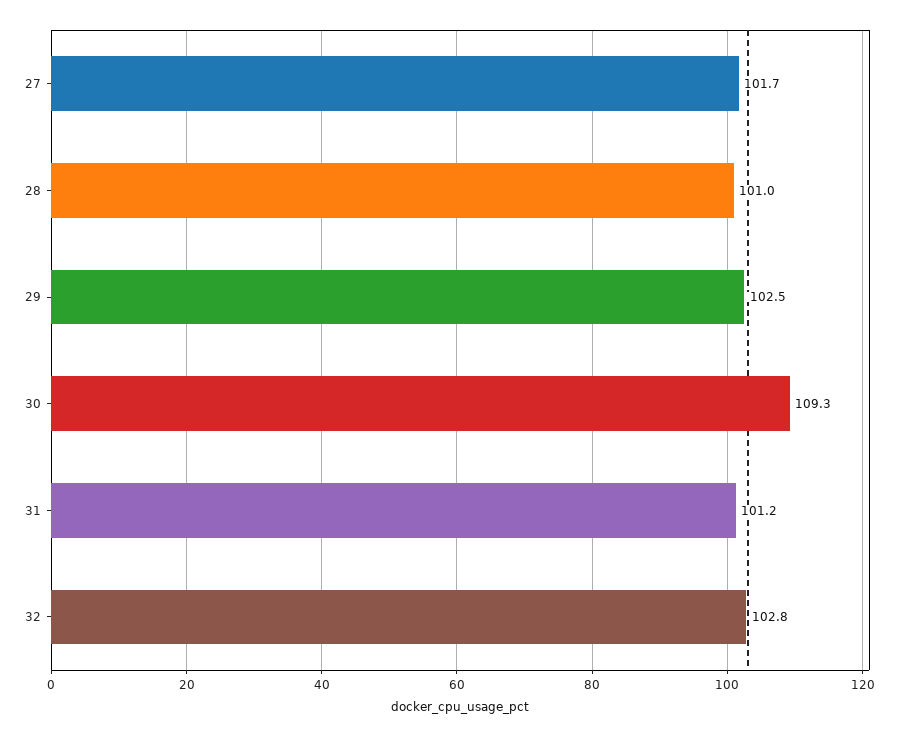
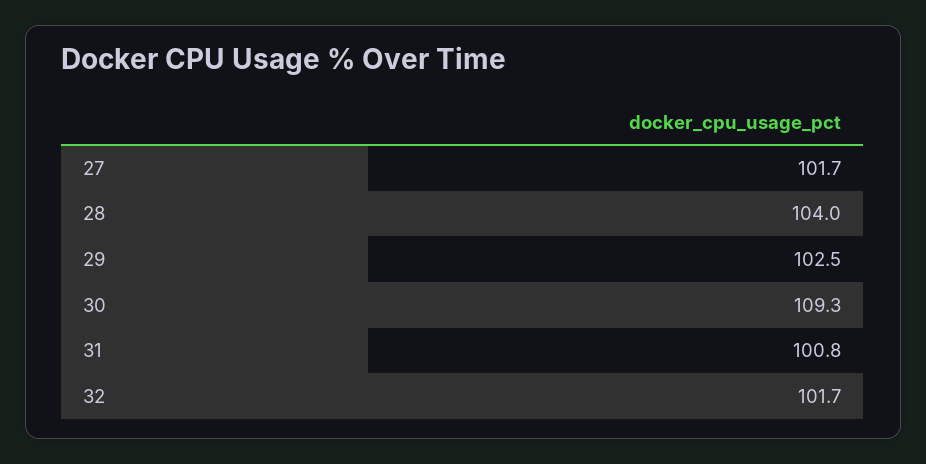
  {
    "27": 101.7,
-   "28": 101,
+   "28": 104,
    "29": 102.5,
    "30": 109.3,
-   "31": 101.2,
+   "31": 100.8,
-   "32": 102.8
+   "32": 101.7
  }

